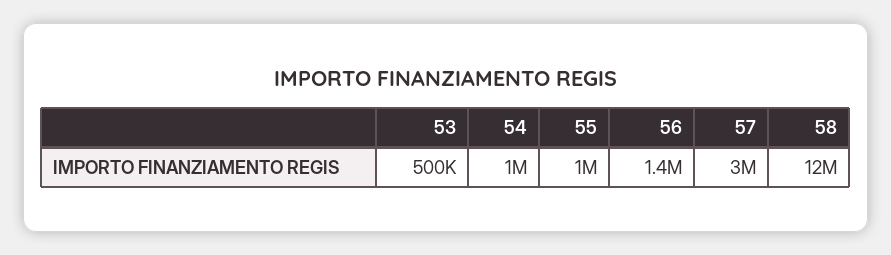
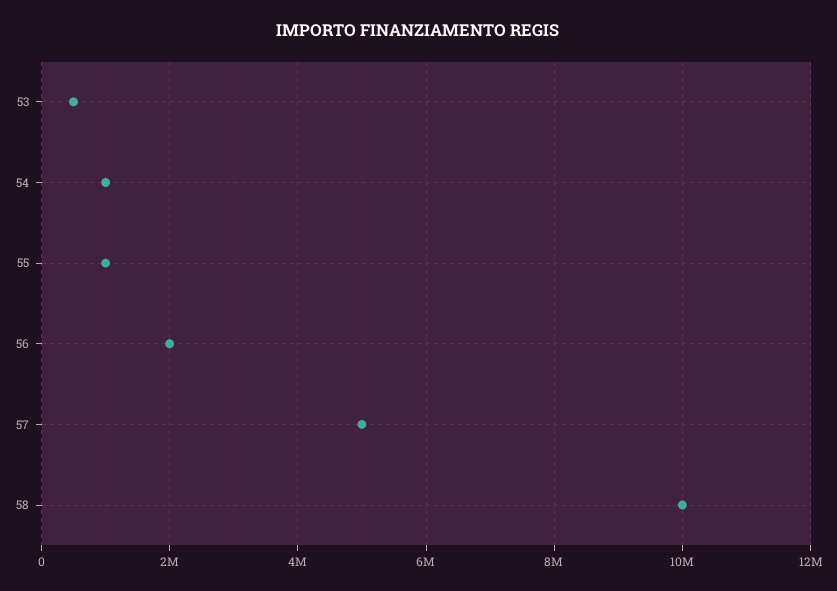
  {
    "53": 500000,
    "54": 1000000,
    "55": 1000000,
-   "56": 1400000,
+   "56": 2000000,
-   "57": 3000000,
+   "57": 5000000,
-   "58": 12000000
+   "58": 10000000
  }

